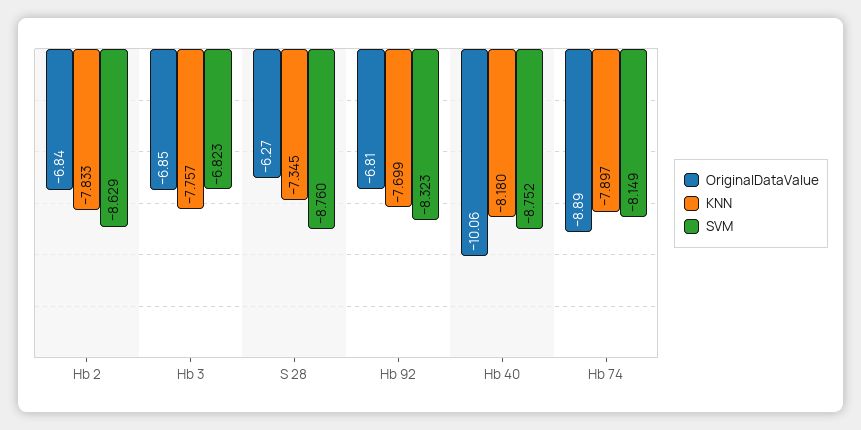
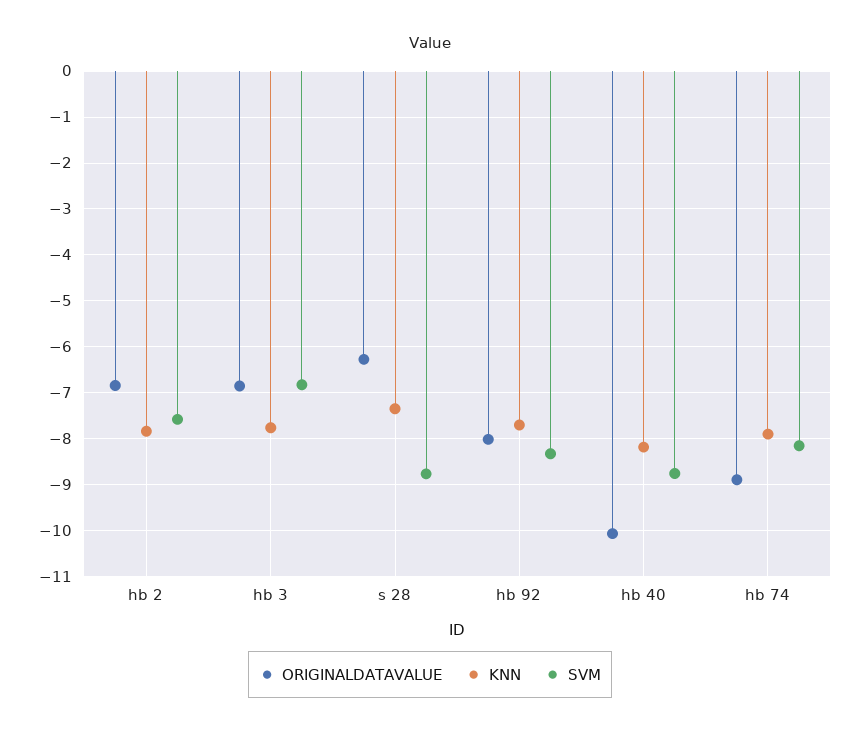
  {
    "OriginalDataValue": {
      "Hb 2": -6.84,
      "Hb 3": -6.85,
      "S 28": -6.27,
-     "Hb 92": -6.81,
+     "Hb 92": -8,
      "Hb 40": -10.06,
      "Hb 74": -8.89
    },
    "KNN": {
      "Hb 2": -7.833,
      "Hb 3": -7.757,
      "S 28": -7.345,
      "Hb 92": -7.699,
      "Hb 40": -8.18,
      "Hb 74": -7.897
    },
    "SVM": {
-     "Hb 2": -8.629,
+     "Hb 2": -7.6,
      "Hb 3": -6.823,
      "S 28": -8.76,
      "Hb 92": -8.323,
      "Hb 40": -8.752,
      "Hb 74": -8.149
    }
  }

